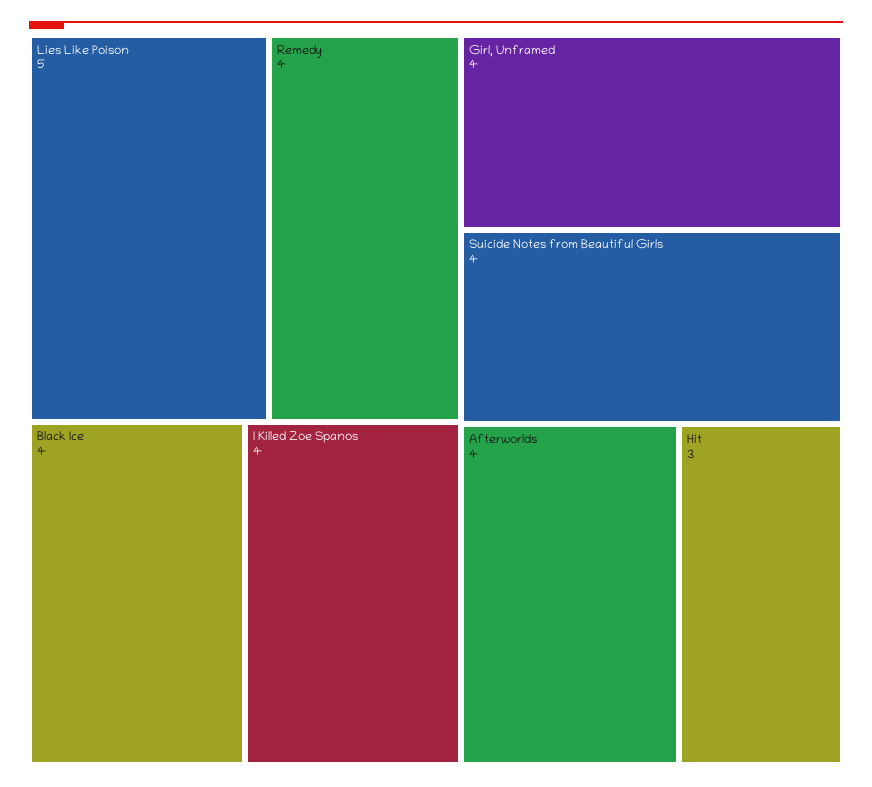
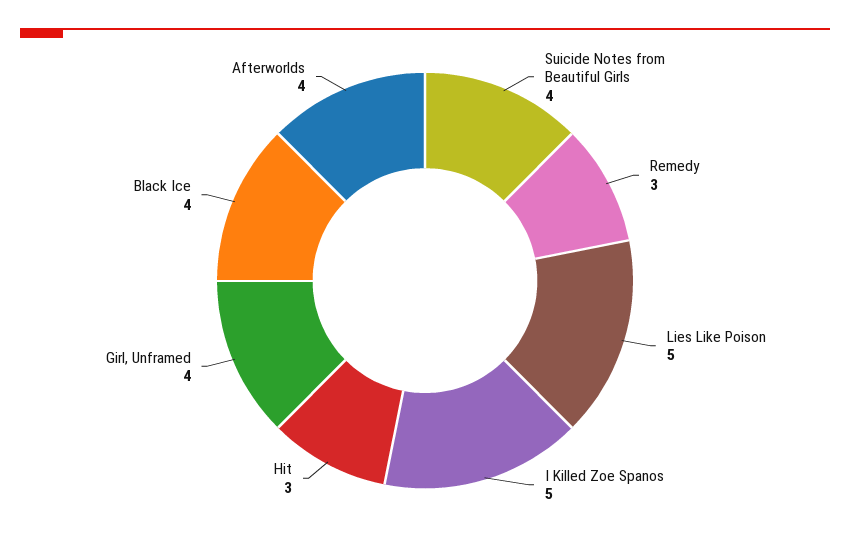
  {
    "Lies Like Poison": 5,
-   "Remedy": 4,
+   "Remedy": 3,
    "Black Ice": 4,
-   "I Killed Zoe Spanos": 4,
+   "I Killed Zoe Spanos": 5,
    "Girl, Unframed": 4,
    "Suicide Notes from Beautiful Girls": 4,
    "Afterworlds": 4,
    "Hit": 3
  }

